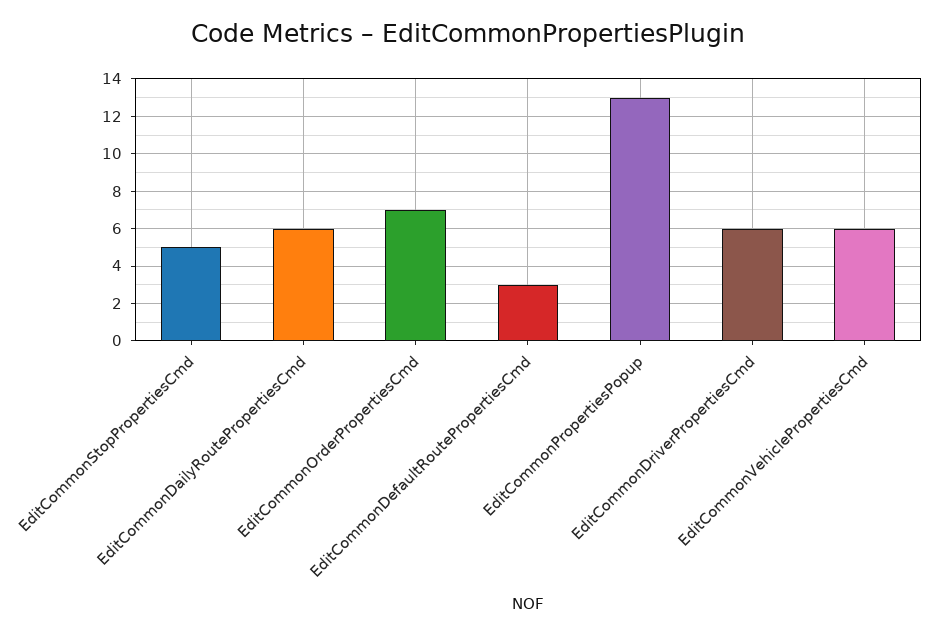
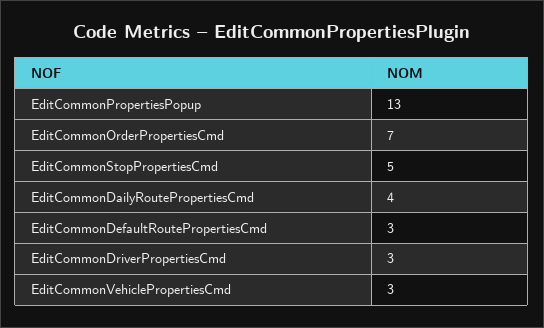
  {
    "EditCommonStopPropertiesCmd": 5,
-   "EditCommonDailyRoutePropertiesCmd": 6,
+   "EditCommonDailyRoutePropertiesCmd": 4,
    "EditCommonOrderPropertiesCmd": 7,
    "EditCommonDefaultRoutePropertiesCmd": 3,
    "EditCommonPropertiesPopup": 13,
-   "EditCommonDriverPropertiesCmd": 6,
+   "EditCommonDriverPropertiesCmd": 3,
-   "EditCommonVehiclePropertiesCmd": 6
+   "EditCommonVehiclePropertiesCmd": 3
  }

